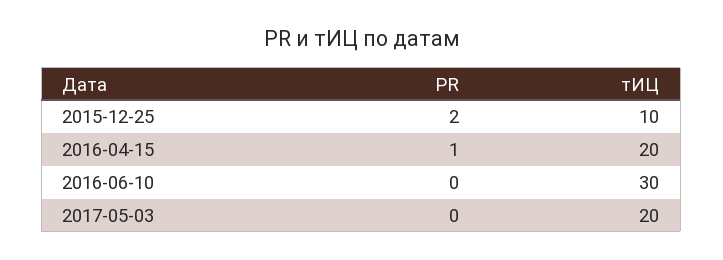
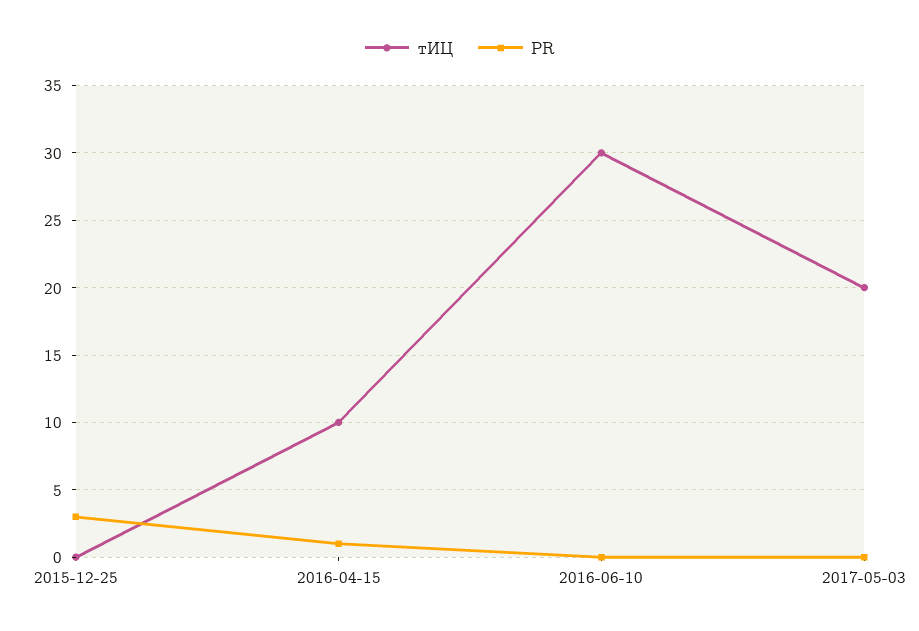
  {
    "PR": {
-     "2015-12-25": 2,
+     "2015-12-25": 3,
      "2016-04-15": 1,
      "2016-06-10": 0,
      "2017-05-03": 0
    },
    "тИЦ": {
-     "2015-12-25": 10,
+     "2015-12-25": 0,
-     "2016-04-15": 20,
+     "2016-04-15": 10,
      "2016-06-10": 30,
      "2017-05-03": 20
    }
  }

